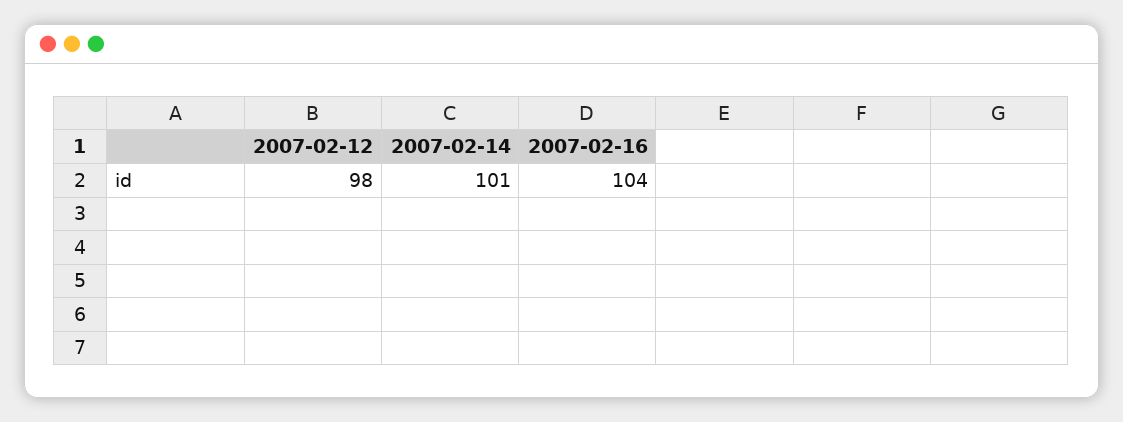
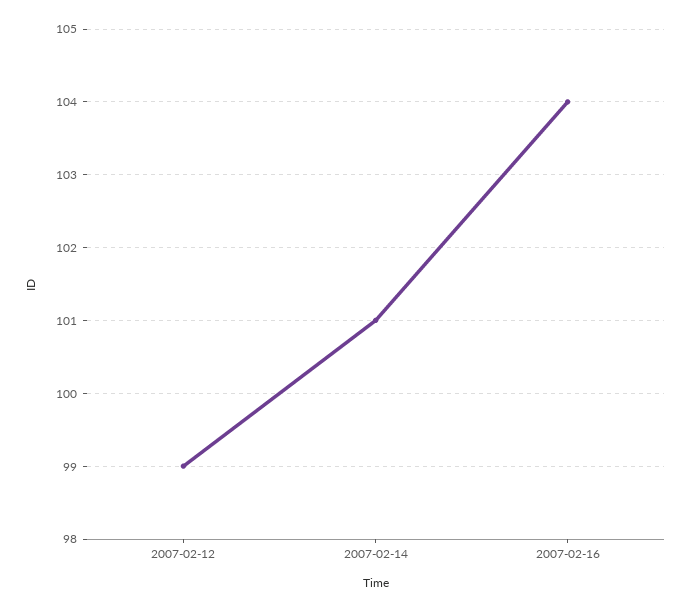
  {
-   "2007-02-12": 98,
+   "2007-02-12": 99,
    "2007-02-14": 101,
    "2007-02-16": 104
  }

